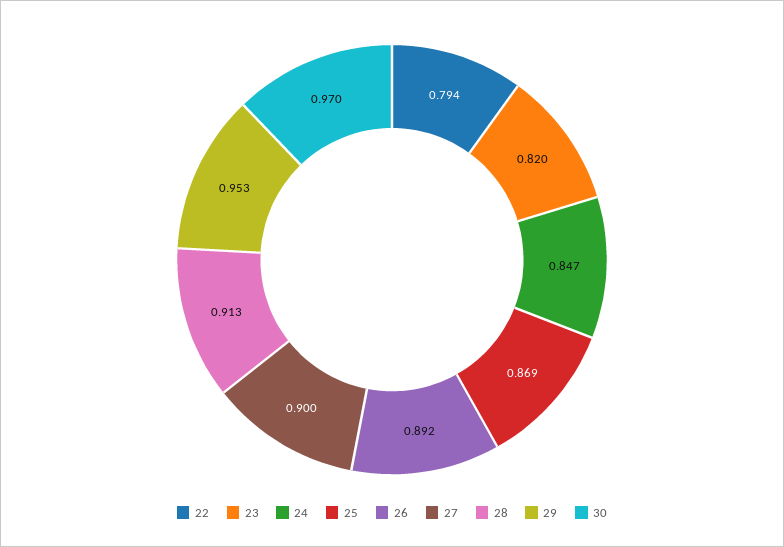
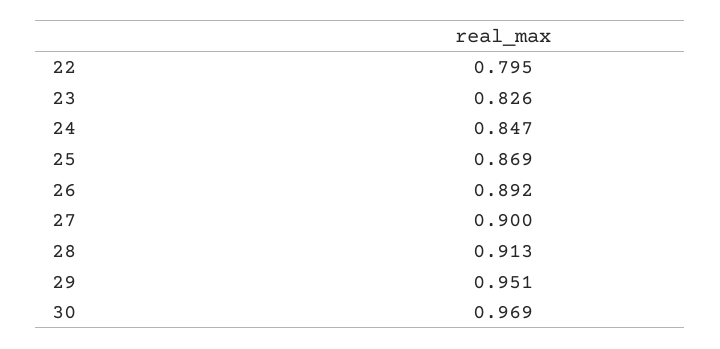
  {
-   "22": 0.794,
+   "22": 0.795,
-   "23": 0.82,
+   "23": 0.826,
    "24": 0.847,
    "25": 0.869,
    "26": 0.892,
    "27": 0.9,
    "28": 0.913,
-   "29": 0.953,
+   "29": 0.951,
-   "30": 0.97
+   "30": 0.969
  }

